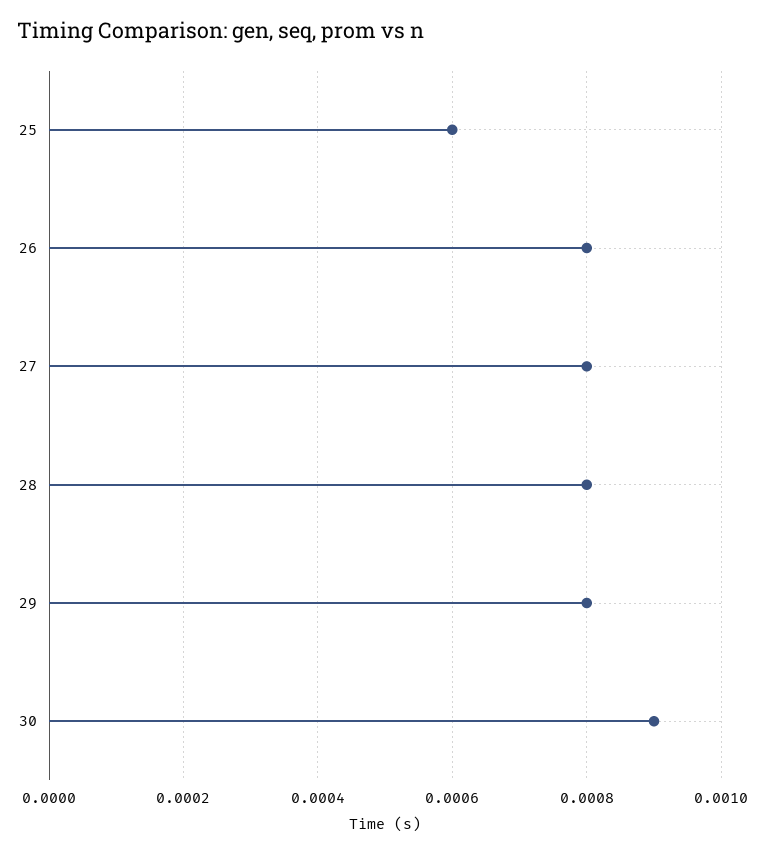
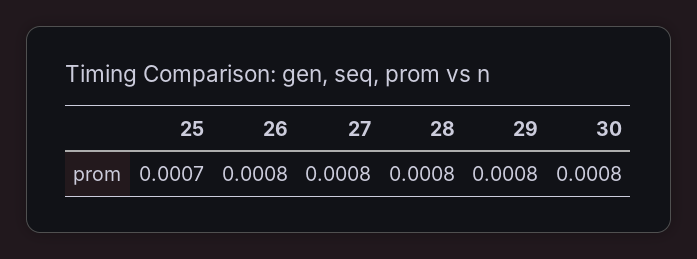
  {
-   "25": 0.0006,
+   "25": 0.0007,
    "26": 0.0008,
    "27": 0.0008,
    "28": 0.0008,
    "29": 0.0008,
-   "30": 0.0009
+   "30": 0.0008
  }

